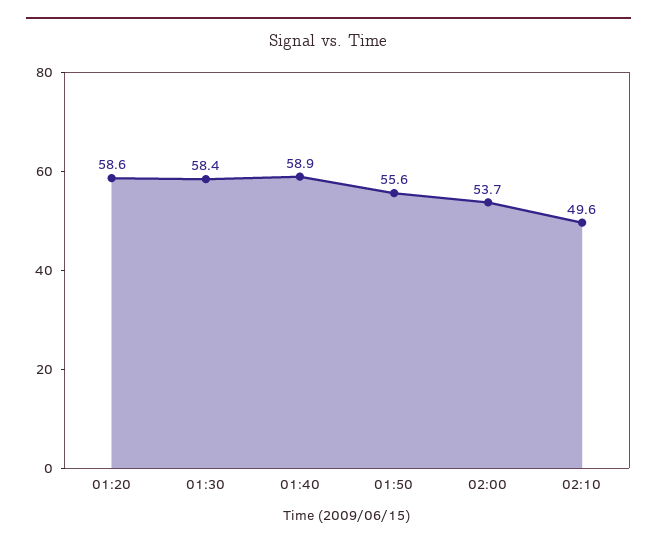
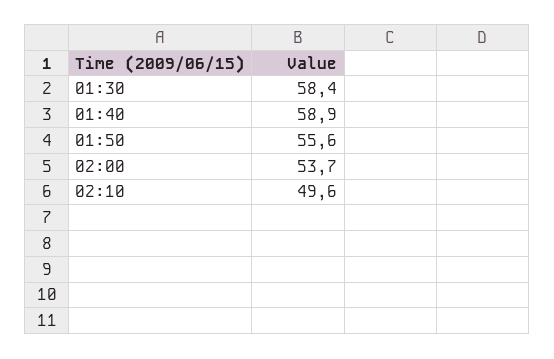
  {
-   "01:20": 58.6,
    "01:30": 58.4,
    "01:40": 58.9,
    "01:50": 55.6,
    "02:00": 53.7,
    "02:10": 49.6
  }

